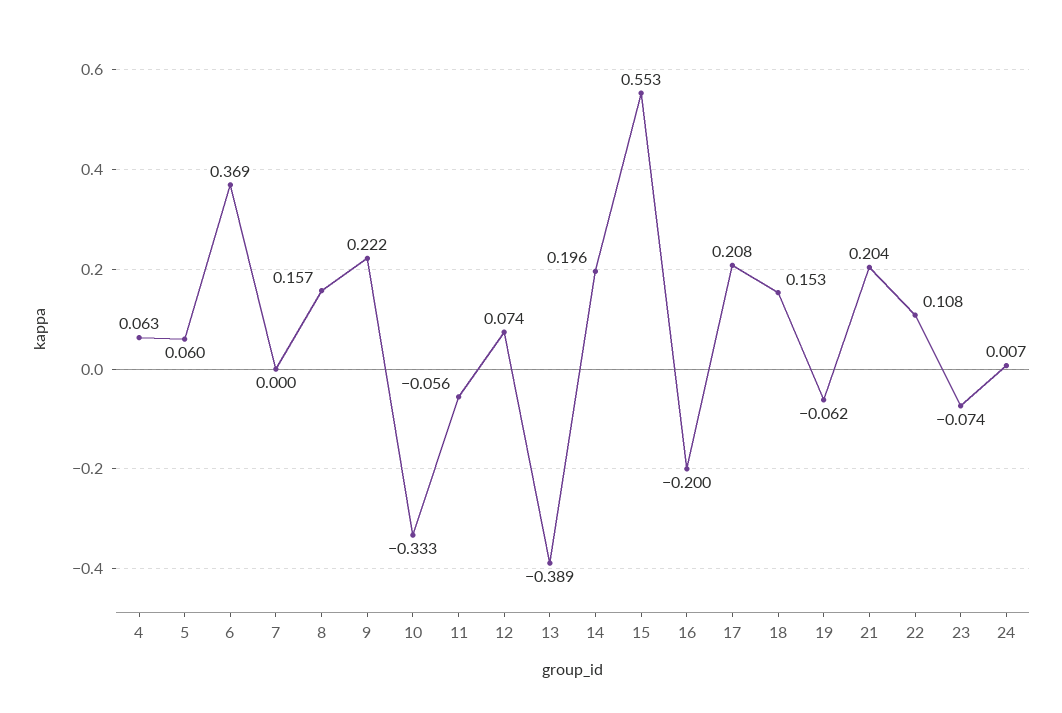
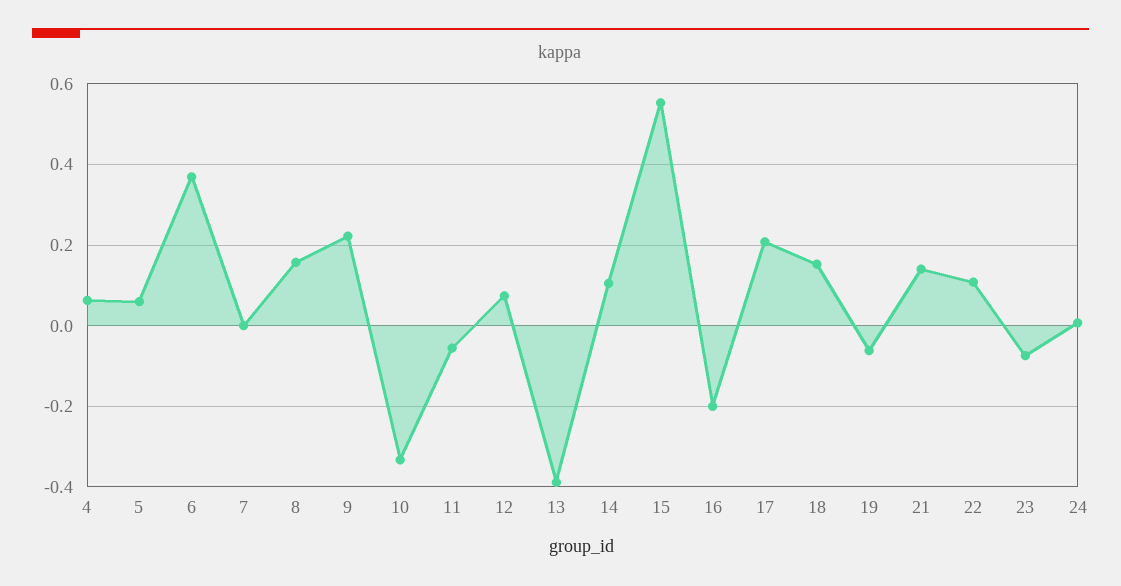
  {
    "4": 0.063,
    "5": 0.06,
    "6": 0.369,
    "7": 0,
    "8": 0.157,
    "9": 0.222,
    "10": -0.333,
    "11": -0.056,
    "12": 0.074,
    "13": -0.389,
-   "14": 0.196,
+   "14": 0.1,
    "15": 0.553,
    "16": -0.2,
    "17": 0.208,
    "18": 0.153,
    "19": -0.062,
-   "21": 0.204,
+   "21": 0.14,
    "22": 0.108,
    "23": -0.074,
    "24": 0.007
  }

